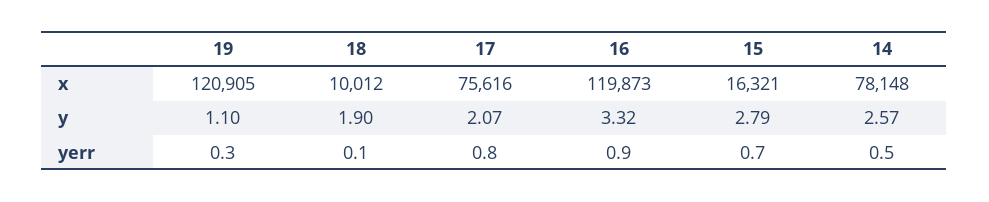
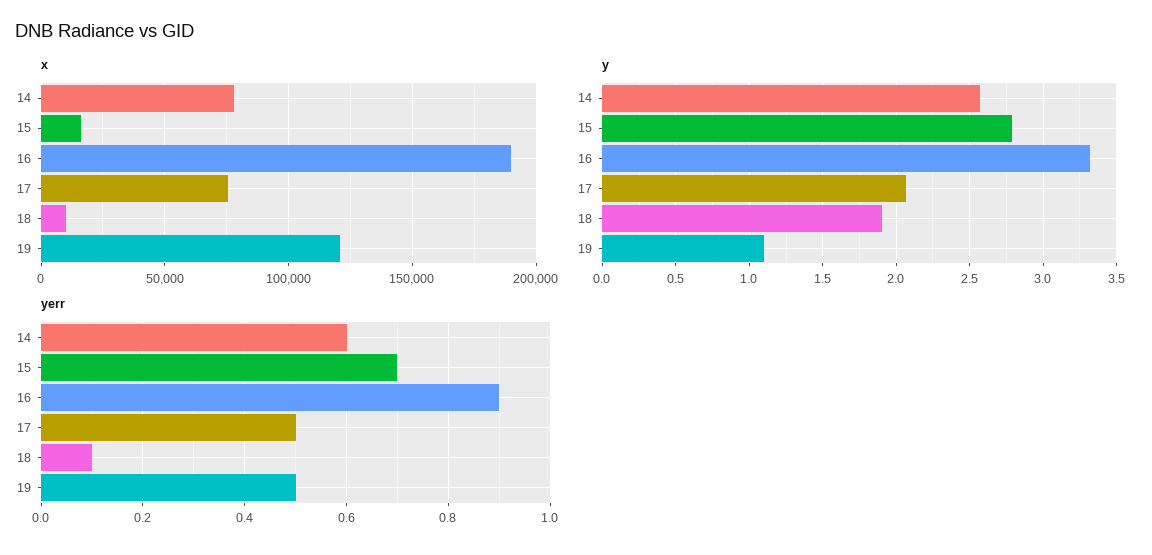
  {
    "x": {
      "19": 120905,
      "18": 10012,
      "17": 75616,
-     "16": 119873,
+     "16": 190000,
      "15": 16321,
      "14": 78148
    },
    "y": {
      "19": 1.1,
      "18": 1.9,
      "17": 2.07,
      "16": 3.32,
      "15": 2.79,
      "14": 2.57
    },
    "yerr": {
-     "19": 0.3,
+     "19": 0.5,
      "18": 0.1,
-     "17": 0.8,
+     "17": 0.5,
      "16": 0.9,
      "15": 0.7,
-     "14": 0.5
+     "14": 0.6
    }
  }

